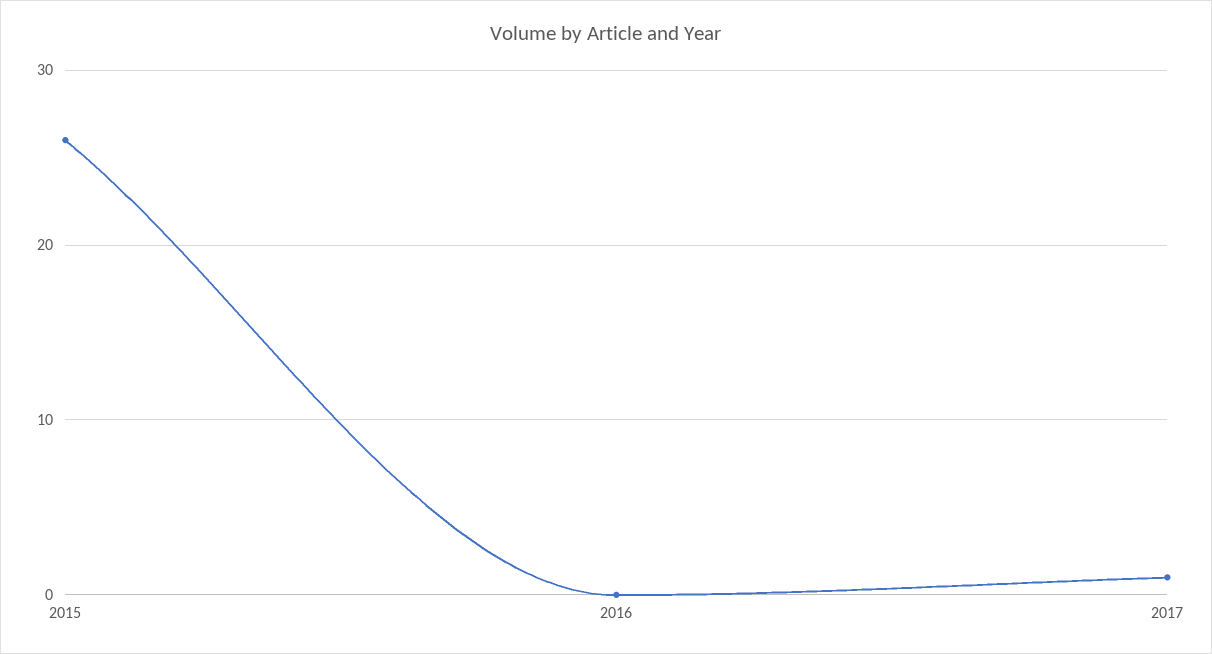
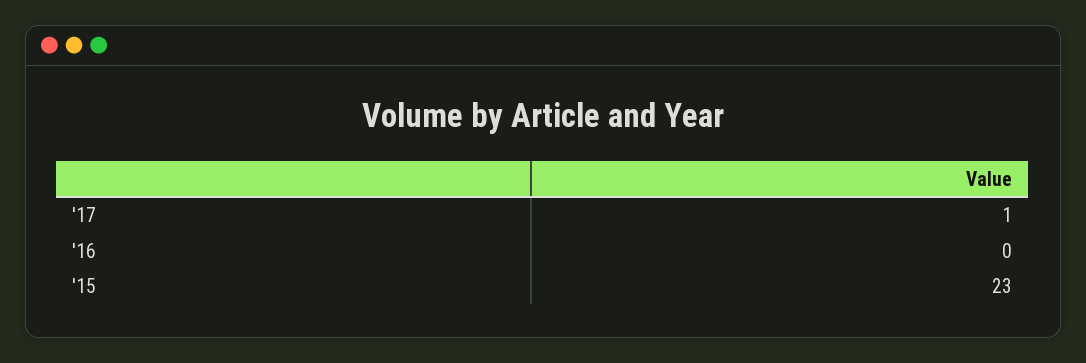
  {
-   "2015": 26,
+   "2015": 23,
    "2016": 0,
    "2017": 1
  }

